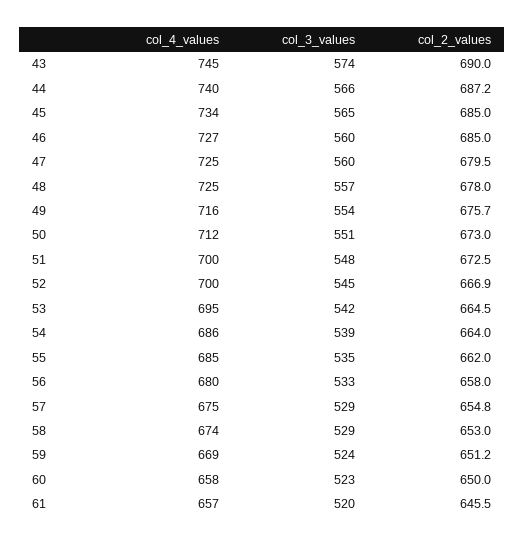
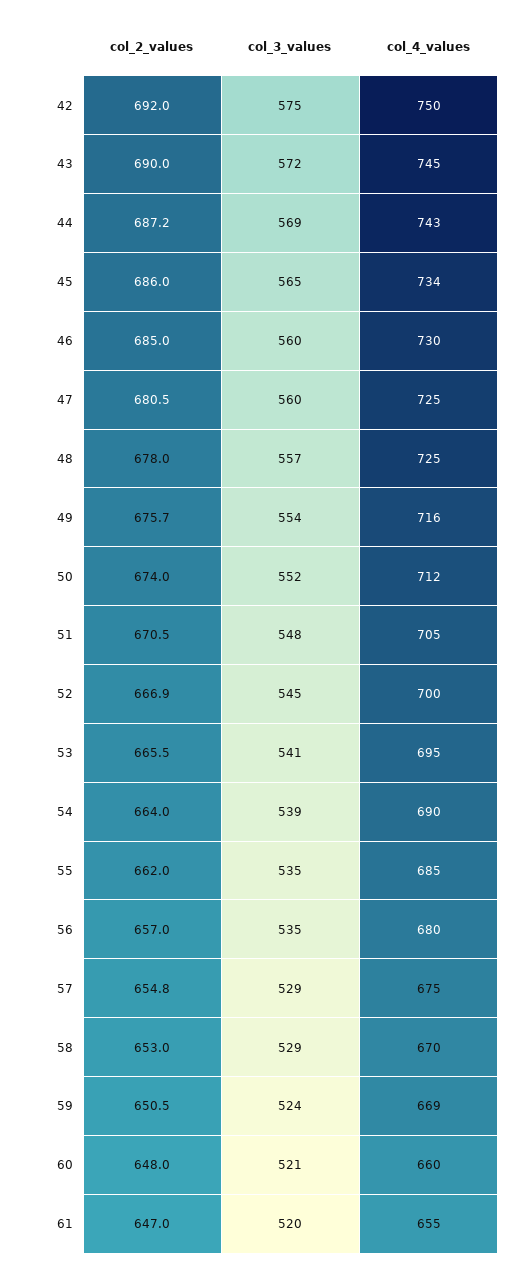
  {
    "col_4_values": {
      "43": 745,
-     "44": 740,
+     "44": 743,
      "45": 734,
-     "46": 727,
+     "46": 730,
      "47": 725,
      "48": 725,
      "49": 716,
      "50": 712,
-     "51": 700,
+     "51": 705,
      "52": 700,
      "53": 695,
-     "54": 686,
+     "54": 690,
      "55": 685,
      "56": 680,
      "57": 675,
-     "58": 674,
+     "58": 670,
      "59": 669,
-     "60": 658,
+     "60": 660,
-     "61": 657
+     "61": 655,
+     "42": 750
    },
    "col_3_values": {
-     "43": 574,
+     "43": 572,
-     "44": 566,
+     "44": 569,
      "45": 565,
      "46": 560,
      "47": 560,
      "48": 557,
      "49": 554,
-     "50": 551,
+     "50": 552,
      "51": 548,
      "52": 545,
-     "53": 542,
+     "53": 541,
      "54": 539,
      "55": 535,
-     "56": 533,
+     "56": 535,
      "57": 529,
      "58": 529,
      "59": 524,
-     "60": 523,
+     "60": 521,
-     "61": 520
+     "61": 520,
+     "42": 575
    },
    "col_2_values": {
      "43": 690,
      "44": 687.2,
-     "45": 685,
+     "45": 686,
      "46": 685,
-     "47": 679.5,
+     "47": 680.5,
      "48": 678,
      "49": 675.7,
-     "50": 673,
+     "50": 674,
-     "51": 672.5,
+     "51": 670.5,
      "52": 666.9,
-     "53": 664.5,
+     "53": 665.5,
      "54": 664,
      "55": 662,
-     "56": 658,
+     "56": 657,
      "57": 654.8,
      "58": 653,
-     "59": 651.2,
+     "59": 650.5,
-     "60": 650,
+     "60": 648,
-     "61": 645.5
+     "61": 647,
+     "42": 692
    }
  }

